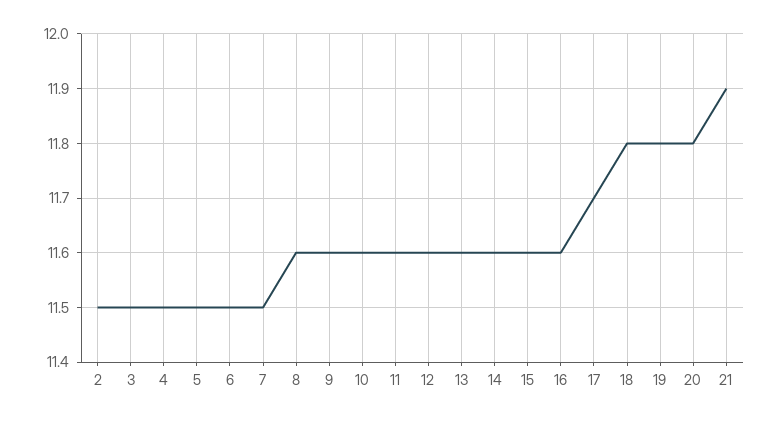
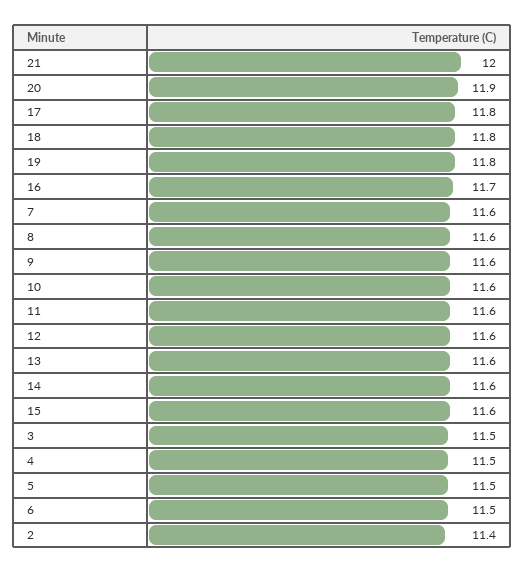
  {
-   "2": 11.5,
+   "2": 11.4,
    "3": 11.5,
    "4": 11.5,
    "5": 11.5,
    "6": 11.5,
-   "7": 11.5,
+   "7": 11.6,
    "8": 11.6,
    "9": 11.6,
    "10": 11.6,
    "11": 11.6,
    "12": 11.6,
    "13": 11.6,
    "14": 11.6,
    "15": 11.6,
-   "16": 11.6,
+   "16": 11.7,
-   "17": 11.7,
+   "17": 11.8,
    "18": 11.8,
    "19": 11.8,
-   "20": 11.8,
+   "20": 11.9,
-   "21": 11.9
+   "21": 12
  }

